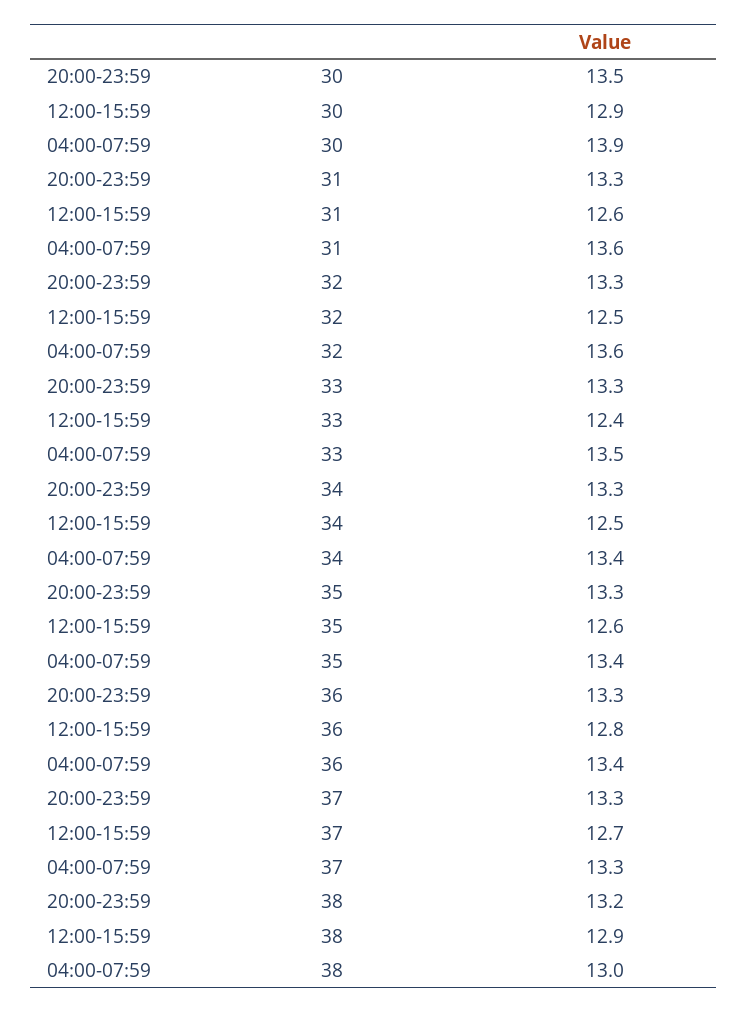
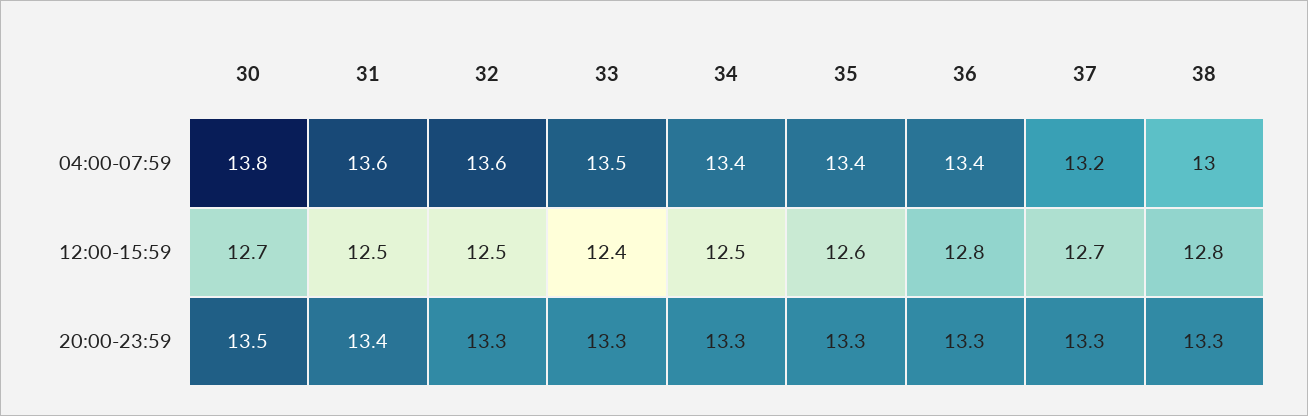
  {
    "20:00-23:59": {
      "30": 13.5,
-     "31": 13.3,
+     "31": 13.4,
      "32": 13.3,
      "33": 13.3,
      "34": 13.3,
      "35": 13.3,
      "36": 13.3,
      "37": 13.3,
-     "38": 13.2
+     "38": 13.3
    },
    "12:00-15:59": {
-     "30": 12.9,
+     "30": 12.7,
-     "31": 12.6,
+     "31": 12.5,
      "32": 12.5,
      "33": 12.4,
      "34": 12.5,
      "35": 12.6,
      "36": 12.8,
      "37": 12.7,
-     "38": 12.9
+     "38": 12.8
    },
    "04:00-07:59": {
-     "30": 13.9,
+     "30": 13.8,
      "31": 13.6,
      "32": 13.6,
      "33": 13.5,
      "34": 13.4,
      "35": 13.4,
      "36": 13.4,
-     "37": 13.3,
+     "37": 13.2,
      "38": 13
    }
  }

